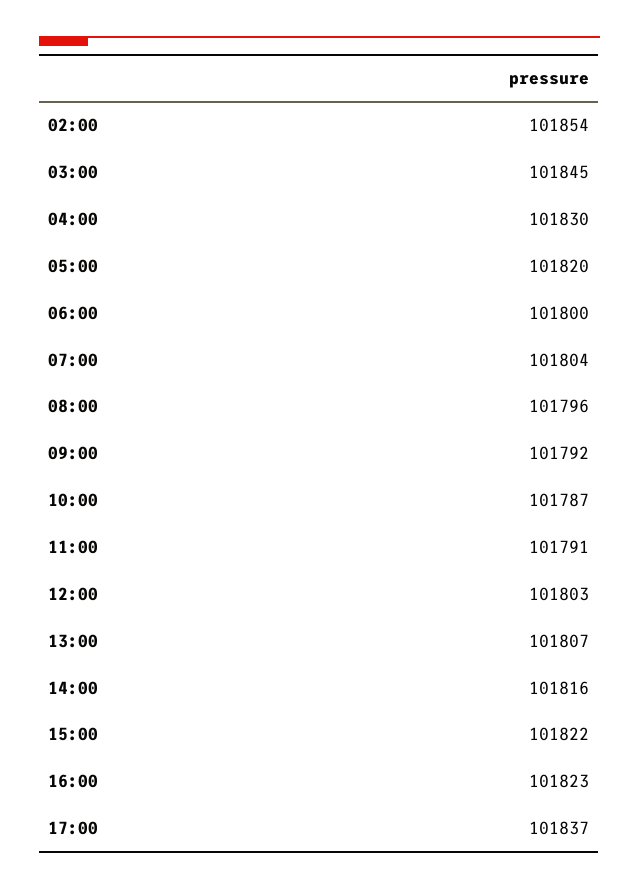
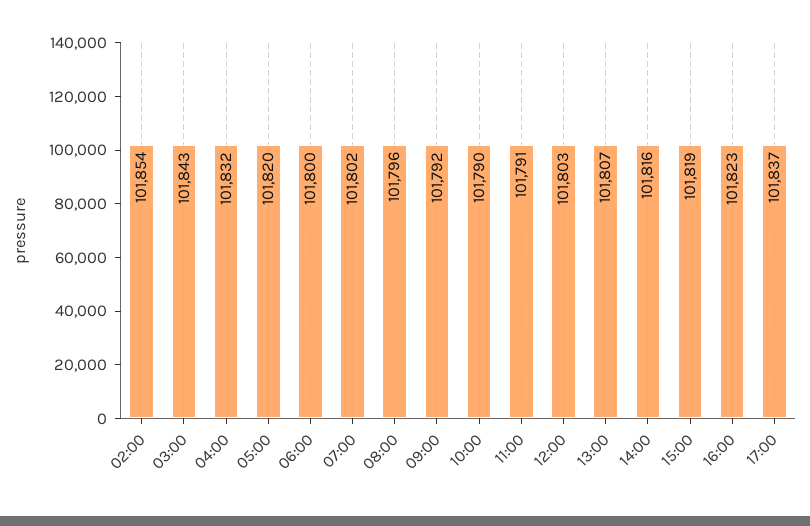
  {
    "02:00": 101854,
-   "03:00": 101845,
+   "03:00": 101843,
-   "04:00": 101830,
+   "04:00": 101832,
    "05:00": 101820,
    "06:00": 101800,
-   "07:00": 101804,
+   "07:00": 101802,
    "08:00": 101796,
    "09:00": 101792,
-   "10:00": 101787,
+   "10:00": 101790,
    "11:00": 101791,
    "12:00": 101803,
    "13:00": 101807,
    "14:00": 101816,
-   "15:00": 101822,
+   "15:00": 101819,
    "16:00": 101823,
    "17:00": 101837
  }

